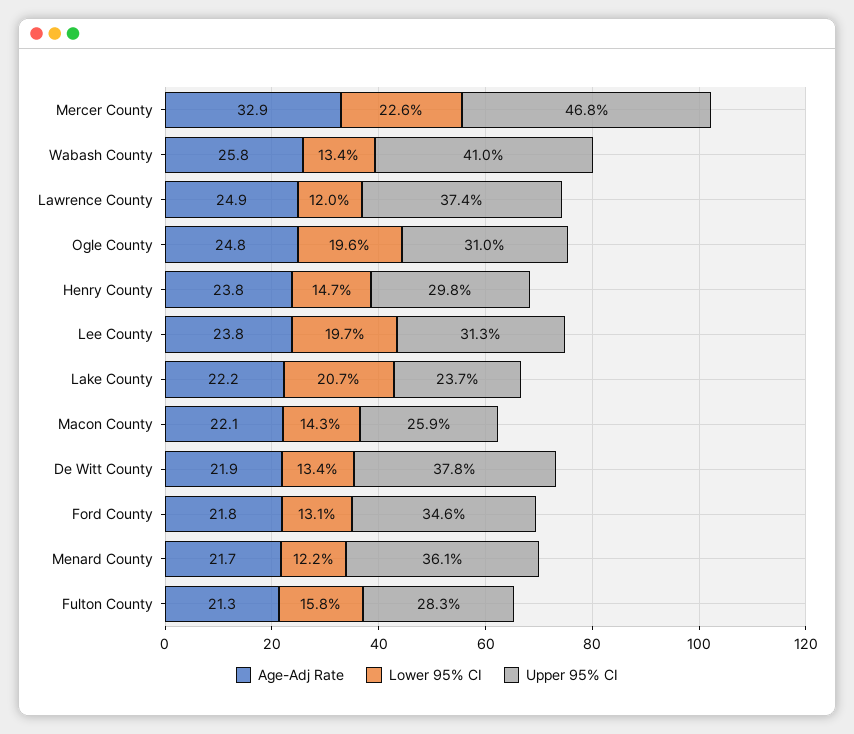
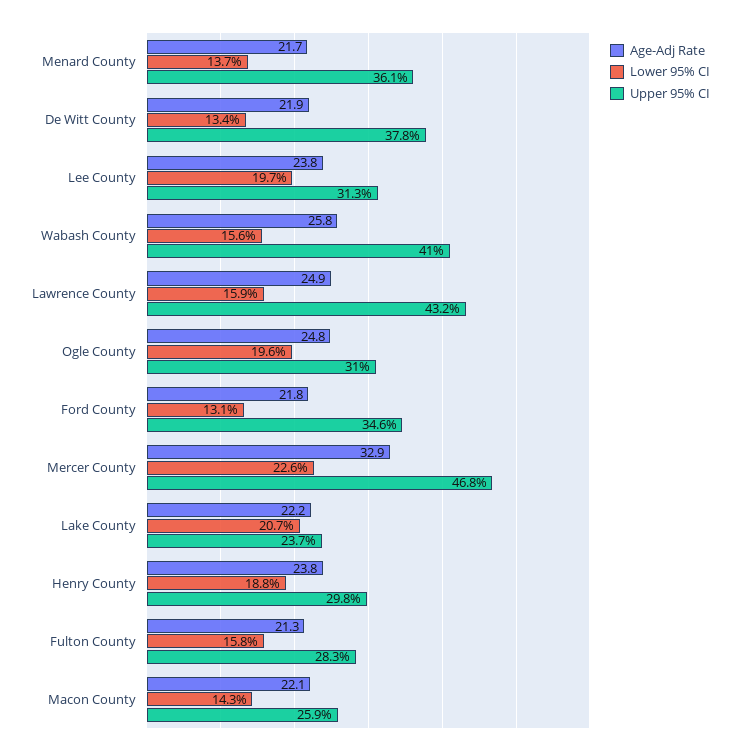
  {
    "Age-Adj Rate": {
      "Mercer County": 32.9,
      "Wabash County": 25.8,
      "Lawrence County": 24.9,
      "Ogle County": 24.8,
      "Henry County": 23.8,
      "Lee County": 23.8,
      "Lake County": 22.2,
      "Macon County": 22.1,
      "De Witt County": 21.9,
      "Ford County": 21.8,
      "Menard County": 21.7,
      "Fulton County": 21.3
    },
    "Lower 95% CI": {
      "Mercer County": 22.6,
-     "Wabash County": 13.4,
+     "Wabash County": 15.6,
-     "Lawrence County": 12,
+     "Lawrence County": 15.9,
      "Ogle County": 19.6,
-     "Henry County": 14.7,
+     "Henry County": 18.8,
      "Lee County": 19.7,
      "Lake County": 20.7,
      "Macon County": 14.3,
      "De Witt County": 13.4,
      "Ford County": 13.1,
-     "Menard County": 12.2,
+     "Menard County": 13.7,
      "Fulton County": 15.8
    },
    "Upper 95% CI": {
      "Mercer County": 46.8,
      "Wabash County": 41,
-     "Lawrence County": 37.4,
+     "Lawrence County": 43.2,
      "Ogle County": 31,
      "Henry County": 29.8,
      "Lee County": 31.3,
      "Lake County": 23.7,
      "Macon County": 25.9,
      "De Witt County": 37.8,
      "Ford County": 34.6,
      "Menard County": 36.1,
      "Fulton County": 28.3
    }
  }

